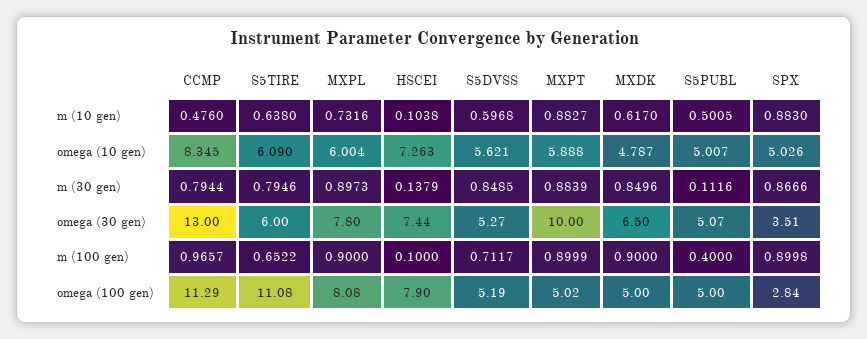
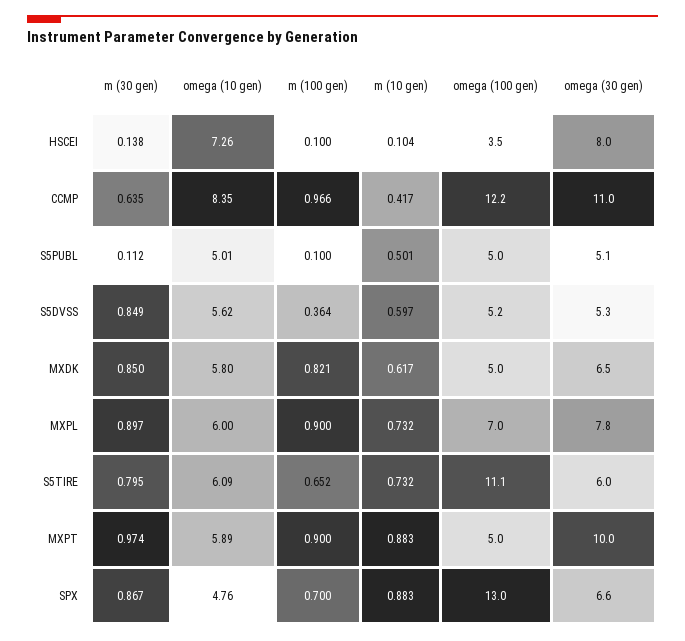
  {
    "CCMP": {
-     "m (10 gen)": 0.476,
+     "m (10 gen)": 0.417,
      "omega (10 gen)": 8.345,
-     "m (30 gen)": 0.7944,
+     "m (30 gen)": 0.635,
-     "omega (30 gen)": 13,
+     "omega (30 gen)": 11,
      "m (100 gen)": 0.9657,
-     "omega (100 gen)": 11.29
+     "omega (100 gen)": 12.2
    },
    "S5TIRE": {
-     "m (10 gen)": 0.638,
+     "m (10 gen)": 0.732,
      "omega (10 gen)": 6.09,
      "m (30 gen)": 0.7946,
      "omega (30 gen)": 6,
      "m (100 gen)": 0.6522,
      "omega (100 gen)": 11.08
    },
    "MXPL": {
      "m (10 gen)": 0.7316,
      "omega (10 gen)": 6.004,
      "m (30 gen)": 0.8973,
      "omega (30 gen)": 7.8,
      "m (100 gen)": 0.9,
-     "omega (100 gen)": 8.08
+     "omega (100 gen)": 7
    },
    "HSCEI": {
      "m (10 gen)": 0.1038,
      "omega (10 gen)": 7.263,
      "m (30 gen)": 0.1379,
-     "omega (30 gen)": 7.44,
+     "omega (30 gen)": 8,
      "m (100 gen)": 0.1,
-     "omega (100 gen)": 7.9
+     "omega (100 gen)": 3.5
    },
    "S5DVSS": {
      "m (10 gen)": 0.5968,
      "omega (10 gen)": 5.621,
      "m (30 gen)": 0.8485,
      "omega (30 gen)": 5.27,
-     "m (100 gen)": 0.7117,
+     "m (100 gen)": 0.364,
      "omega (100 gen)": 5.19
    },
    "MXPT": {
      "m (10 gen)": 0.8827,
      "omega (10 gen)": 5.888,
-     "m (30 gen)": 0.8839,
+     "m (30 gen)": 0.974,
      "omega (30 gen)": 10,
      "m (100 gen)": 0.8999,
      "omega (100 gen)": 5.02
    },
    "MXDK": {
      "m (10 gen)": 0.617,
-     "omega (10 gen)": 4.787,
+     "omega (10 gen)": 5.8,
      "m (30 gen)": 0.8496,
      "omega (30 gen)": 6.5,
-     "m (100 gen)": 0.9,
+     "m (100 gen)": 0.821,
      "omega (100 gen)": 5
    },
    "S5PUBL": {
      "m (10 gen)": 0.5005,
      "omega (10 gen)": 5.007,
      "m (30 gen)": 0.1116,
      "omega (30 gen)": 5.07,
-     "m (100 gen)": 0.4,
+     "m (100 gen)": 0.1,
      "omega (100 gen)": 5
    },
    "SPX": {
      "m (10 gen)": 0.883,
-     "omega (10 gen)": 5.026,
+     "omega (10 gen)": 4.76,
      "m (30 gen)": 0.8666,
-     "omega (30 gen)": 3.51,
+     "omega (30 gen)": 6.6,
-     "m (100 gen)": 0.8998,
+     "m (100 gen)": 0.7,
-     "omega (100 gen)": 2.84
+     "omega (100 gen)": 13
    }
  }

